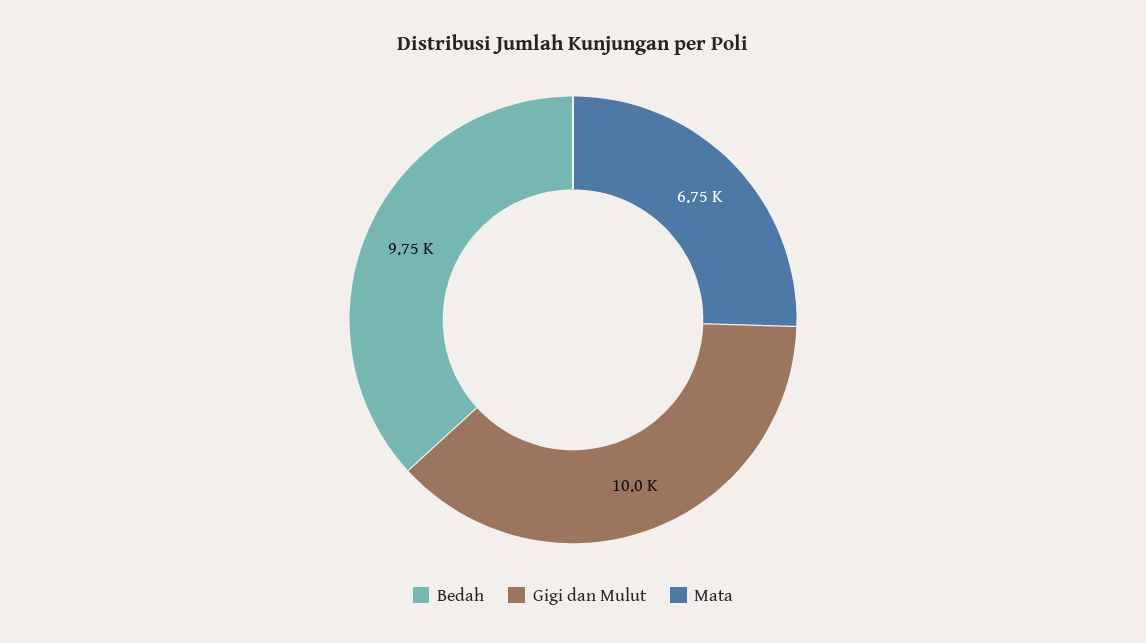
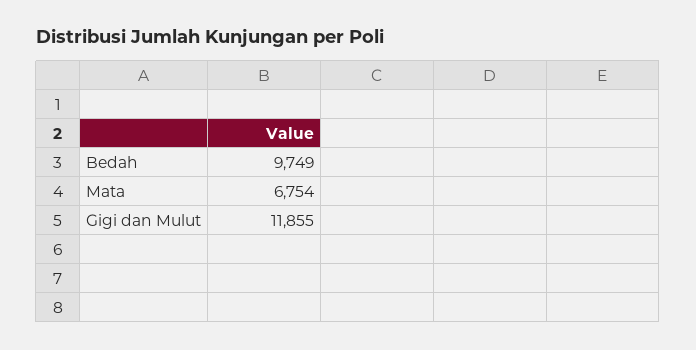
  {
    "Bedah": 9749,
-   "Gigi dan Mulut": 10000,
+   "Gigi dan Mulut": 11855,
    "Mata": 6754
  }

